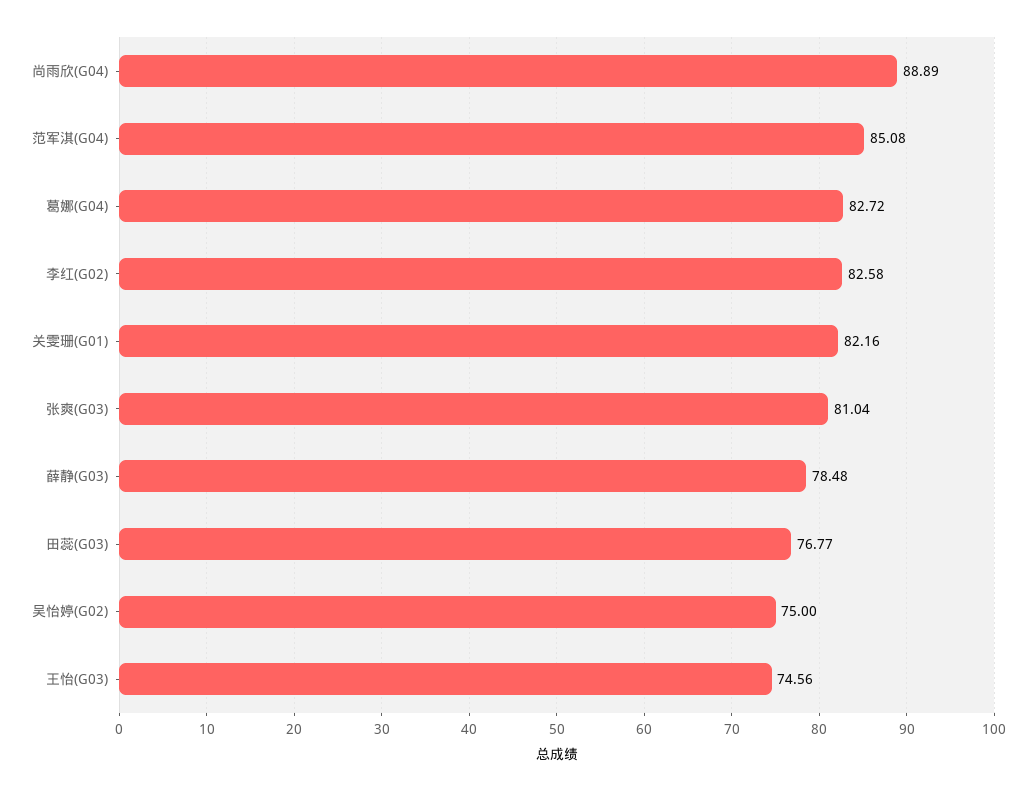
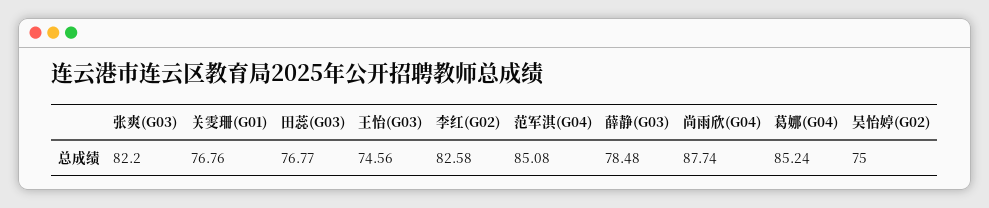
  {
-   "尚雨欣(G04)": 88.89,
+   "尚雨欣(G04)": 87.74,
    "范军淇(G04)": 85.08,
-   "葛娜(G04)": 82.72,
+   "葛娜(G04)": 85.24,
    "李红(G02)": 82.58,
-   "关雯珊(G01)": 82.16,
+   "关雯珊(G01)": 76.76,
-   "张爽(G03)": 81.04,
+   "张爽(G03)": 82.2,
    "薛静(G03)": 78.48,
    "田蕊(G03)": 76.77,
    "吴怡婷(G02)": 75,
    "王怡(G03)": 74.56
  }

